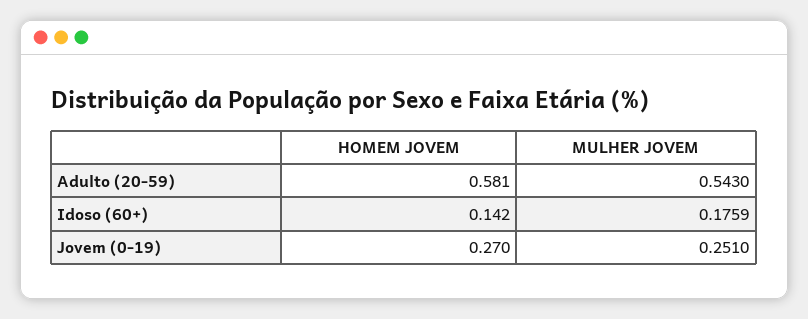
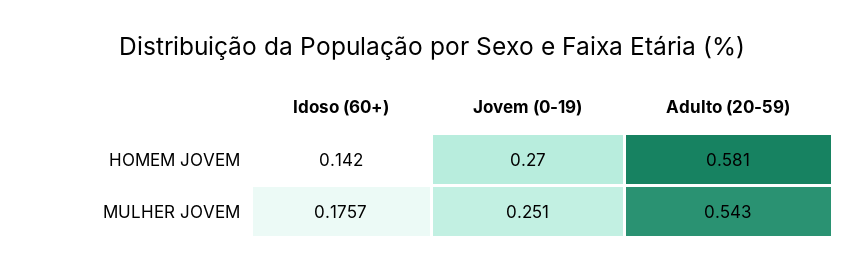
  {
    "HOMEM JOVEM": {
      "Adulto (20-59)": 0.581,
      "Idoso (60+)": 0.142,
      "Jovem (0-19)": 0.27
    },
    "MULHER JOVEM": {
      "Adulto (20-59)": 0.543,
-     "Idoso (60+)": 0.1759,
+     "Idoso (60+)": 0.1757,
      "Jovem (0-19)": 0.251
    }
  }

